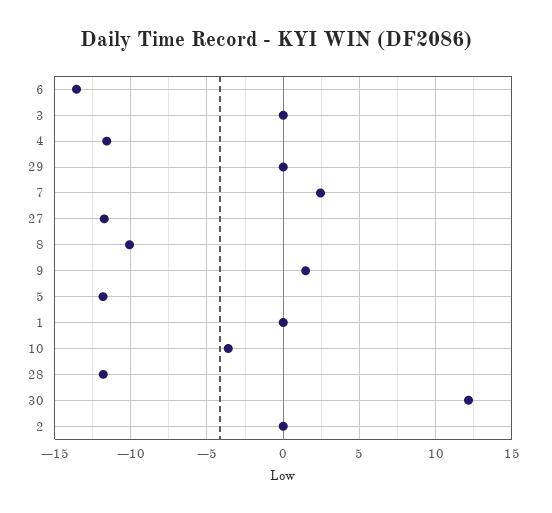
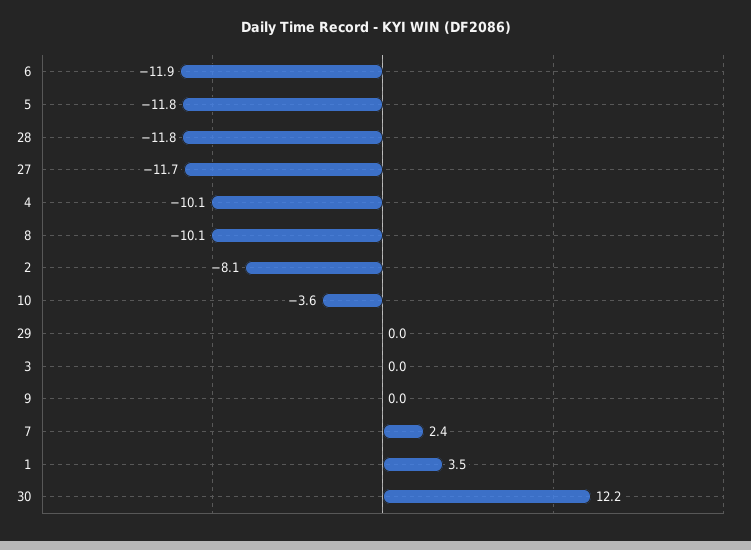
  {
-   "6": -13.5,
+   "6": -11.9,
    "3": 0,
-   "4": -11.5,
+   "4": -10.1,
    "29": 0,
    "7": 2.4,
    "27": -11.7,
    "8": -10.1,
-   "9": 1.5,
+   "9": 0,
    "5": -11.8,
-   "1": 0,
+   "1": 3.5,
    "10": -3.6,
    "28": -11.8,
    "30": 12.2,
-   "2": 0
+   "2": -8.1
  }

